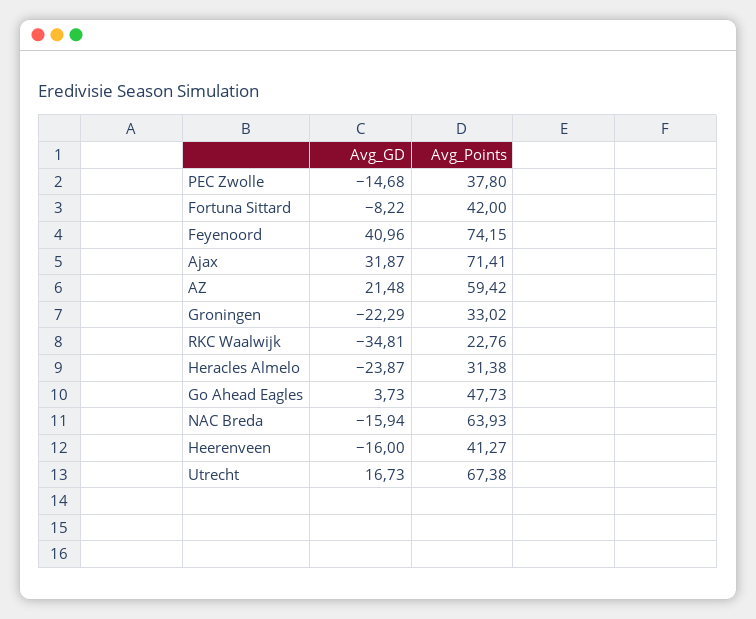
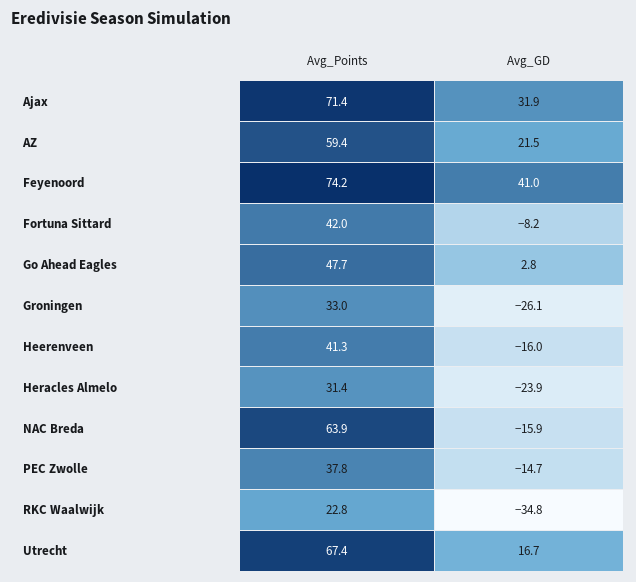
  {
    "Avg_GD": {
      "PEC Zwolle": -14.68,
      "Fortuna Sittard": -8.22,
      "Feyenoord": 40.96,
      "Ajax": 31.87,
      "AZ": 21.48,
-     "Groningen": -22.29,
+     "Groningen": -26.1,
      "RKC Waalwijk": -34.81,
      "Heracles Almelo": -23.87,
-     "Go Ahead Eagles": 3.73,
+     "Go Ahead Eagles": 2.8,
      "NAC Breda": -15.94,
      "Heerenveen": -16,
      "Utrecht": 16.73
    },
    "Avg_Points": {
      "PEC Zwolle": 37.8,
      "Fortuna Sittard": 42,
      "Feyenoord": 74.15,
      "Ajax": 71.41,
      "AZ": 59.42,
      "Groningen": 33.02,
      "RKC Waalwijk": 22.76,
      "Heracles Almelo": 31.38,
      "Go Ahead Eagles": 47.73,
      "NAC Breda": 63.93,
      "Heerenveen": 41.27,
      "Utrecht": 67.38
    }
  }

